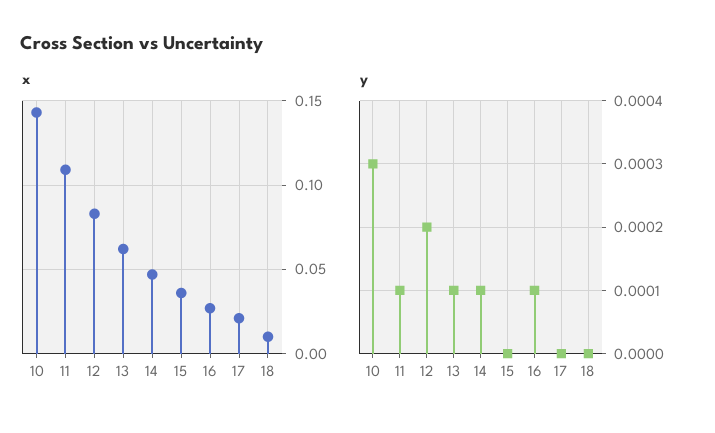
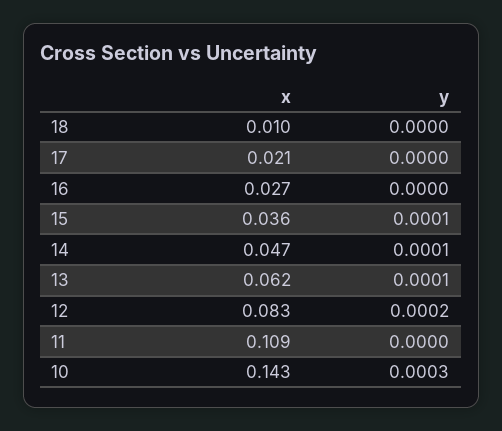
  {
    "x": {
      "10": 0.143,
      "11": 0.109,
      "12": 0.083,
      "13": 0.062,
      "14": 0.047,
      "15": 0.036,
      "16": 0.027,
      "17": 0.021,
      "18": 0.01
    },
    "y": {
      "10": 0.0003,
-     "11": 0.0001,
+     "11": 0,
      "12": 0.0002,
      "13": 0.0001,
      "14": 0.0001,
-     "15": 0,
+     "15": 0.0001,
-     "16": 0.0001,
+     "16": 0,
      "17": 0,
      "18": 0
    }
  }

